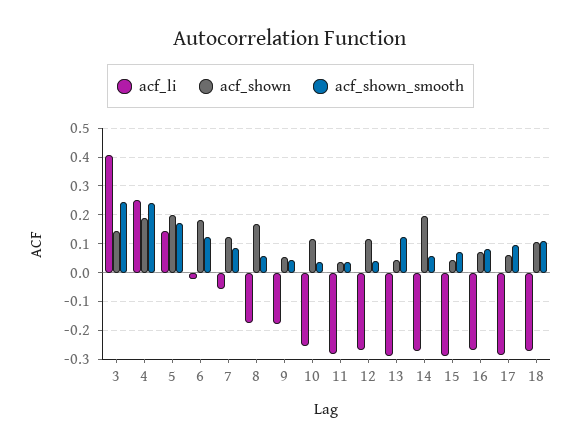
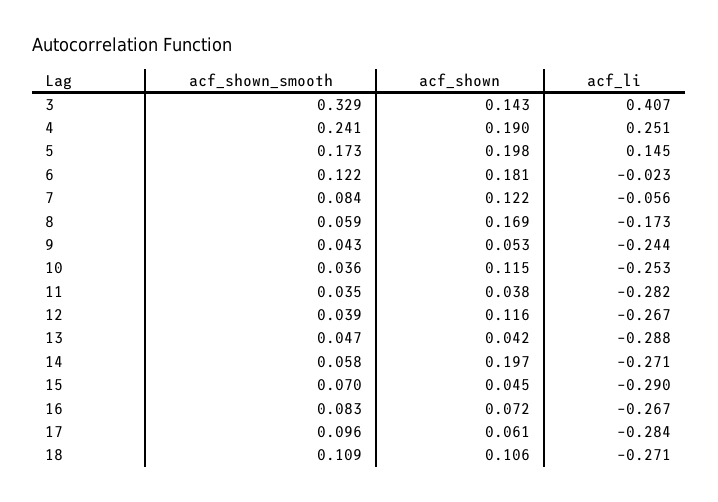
  {
    "acf_li": {
      "3": 0.407,
      "4": 0.251,
      "5": 0.145,
      "6": -0.023,
      "7": -0.056,
      "8": -0.173,
-     "9": -0.175,
+     "9": -0.244,
      "10": -0.253,
      "11": -0.282,
      "12": -0.267,
      "13": -0.288,
      "14": -0.271,
      "15": -0.29,
      "16": -0.267,
      "17": -0.284,
      "18": -0.271
    },
    "acf_shown": {
      "3": 0.143,
      "4": 0.19,
      "5": 0.198,
      "6": 0.181,
      "7": 0.122,
      "8": 0.169,
      "9": 0.053,
      "10": 0.115,
      "11": 0.038,
      "12": 0.116,
      "13": 0.042,
      "14": 0.197,
      "15": 0.045,
      "16": 0.072,
      "17": 0.061,
      "18": 0.106
    },
    "acf_shown_smooth": {
-     "3": 0.25,
+     "3": 0.329,
      "4": 0.241,
      "5": 0.173,
      "6": 0.122,
      "7": 0.084,
      "8": 0.059,
      "9": 0.043,
      "10": 0.036,
      "11": 0.035,
      "12": 0.039,
-     "13": 0.125,
+     "13": 0.047,
      "14": 0.058,
      "15": 0.07,
      "16": 0.083,
      "17": 0.096,
      "18": 0.109
    }
  }

